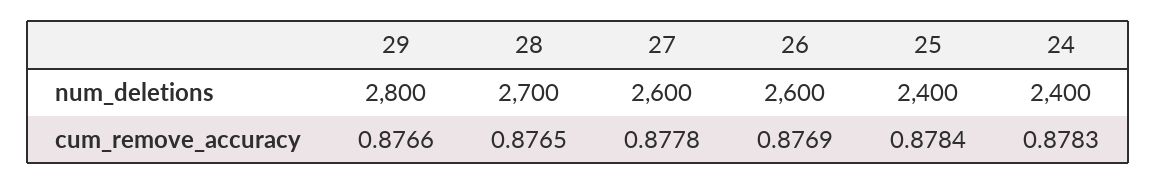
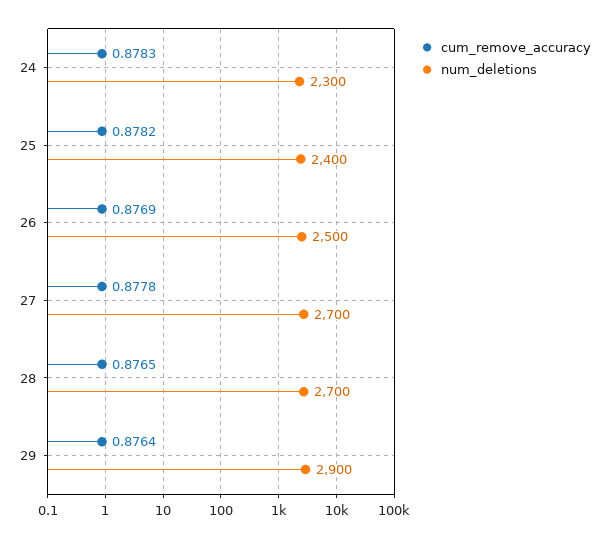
  {
    "num_deletions": {
-     "29": 2800,
+     "29": 2900,
      "28": 2700,
-     "27": 2600,
+     "27": 2700,
-     "26": 2600,
+     "26": 2500,
      "25": 2400,
-     "24": 2400
+     "24": 2300
    },
    "cum_remove_accuracy": {
-     "29": 0.8766,
+     "29": 0.8764,
      "28": 0.8765,
      "27": 0.8778,
      "26": 0.8769,
-     "25": 0.8784,
+     "25": 0.8782,
      "24": 0.8783
    }
  }

